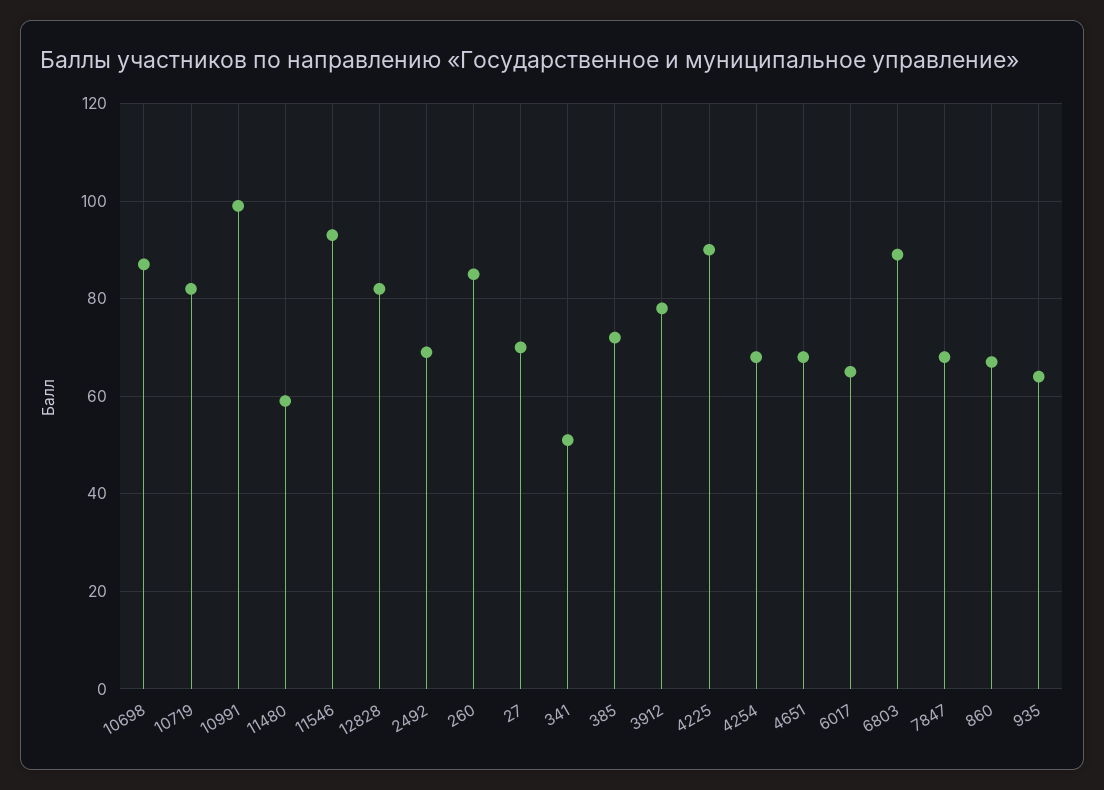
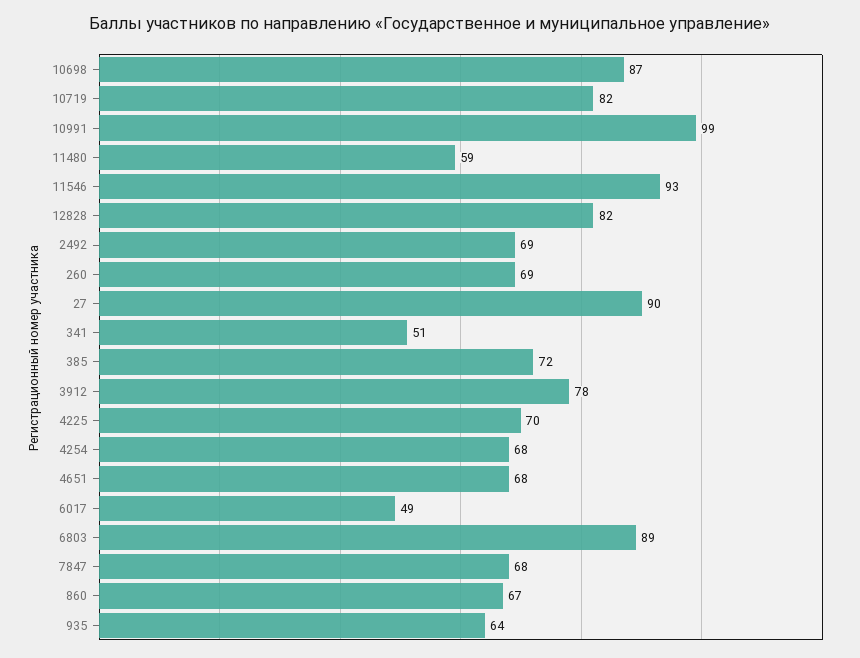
  {
    "10698": 87,
    "10719": 82,
    "10991": 99,
    "11480": 59,
    "11546": 93,
    "12828": 82,
    "2492": 69,
-   "260": 85,
+   "260": 69,
-   "27": 70,
+   "27": 90,
    "341": 51,
    "385": 72,
    "3912": 78,
-   "4225": 90,
+   "4225": 70,
    "4254": 68,
    "4651": 68,
-   "6017": 65,
+   "6017": 49,
    "6803": 89,
    "7847": 68,
    "860": 67,
    "935": 64
  }

